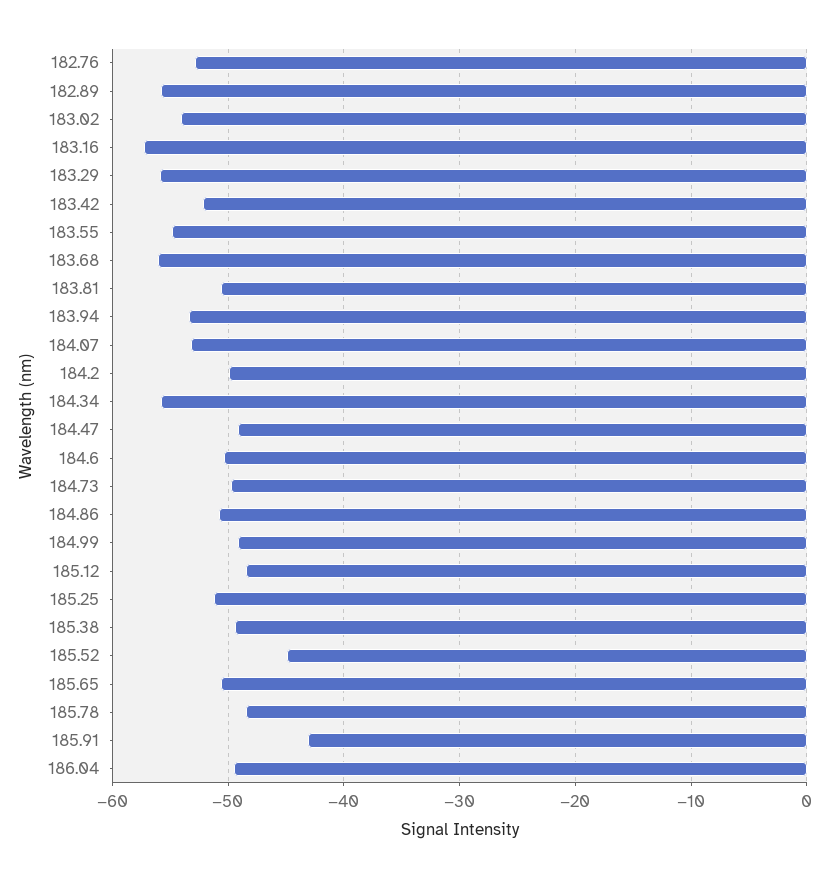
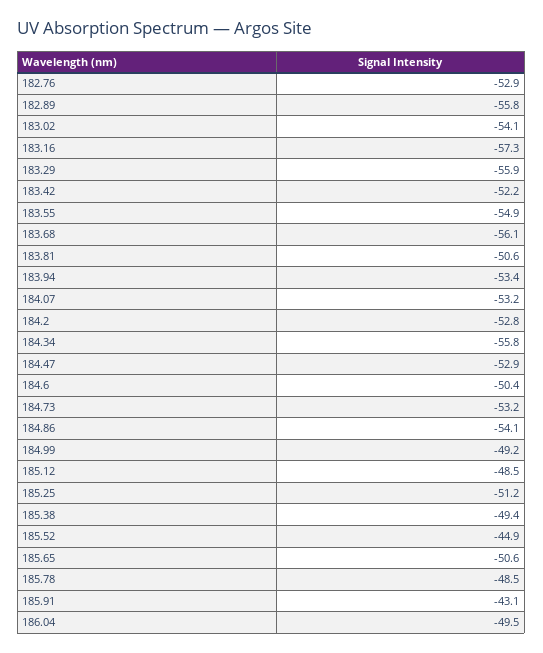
  {
    "182.76": -52.9,
    "182.89": -55.8,
    "183.02": -54.1,
    "183.16": -57.3,
    "183.29": -55.9,
    "183.42": -52.2,
    "183.55": -54.9,
    "183.68": -56.1,
    "183.81": -50.6,
    "183.94": -53.4,
    "184.07": -53.2,
-   "184.2": -50,
+   "184.2": -52.8,
    "184.34": -55.8,
-   "184.47": -49,
+   "184.47": -52.9,
    "184.6": -50.4,
-   "184.73": -50,
+   "184.73": -53.2,
-   "184.86": -51,
+   "184.86": -54.1,
    "184.99": -49.2,
    "185.12": -48.5,
    "185.25": -51.2,
    "185.38": -49.4,
    "185.52": -44.9,
    "185.65": -50.6,
    "185.78": -48.5,
    "185.91": -43.1,
    "186.04": -49.5
  }

